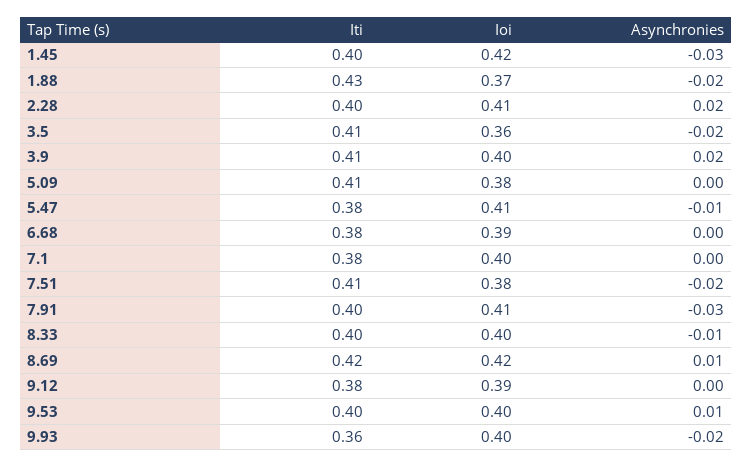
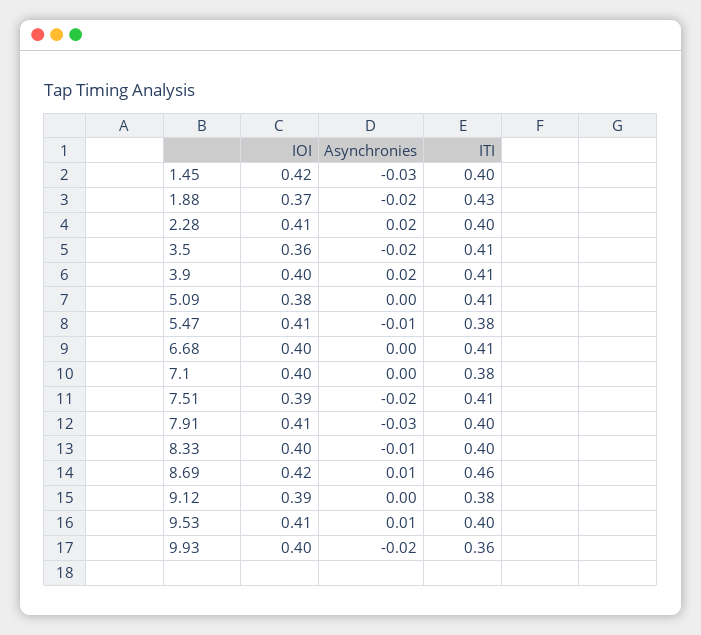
  {
    "Iti": {
      "1.45": 0.4,
      "1.88": 0.43,
      "2.28": 0.4,
      "3.5": 0.41,
      "3.9": 0.41,
      "5.09": 0.41,
      "5.47": 0.38,
-     "6.68": 0.38,
+     "6.68": 0.41,
      "7.1": 0.38,
      "7.51": 0.41,
      "7.91": 0.4,
      "8.33": 0.4,
-     "8.69": 0.42,
+     "8.69": 0.46,
      "9.12": 0.38,
      "9.53": 0.4,
      "9.93": 0.36
    },
    "Ioi": {
      "1.45": 0.42,
      "1.88": 0.37,
      "2.28": 0.41,
      "3.5": 0.36,
      "3.9": 0.4,
      "5.09": 0.38,
      "5.47": 0.41,
-     "6.68": 0.39,
+     "6.68": 0.4,
      "7.1": 0.4,
-     "7.51": 0.38,
+     "7.51": 0.39,
      "7.91": 0.41,
      "8.33": 0.4,
      "8.69": 0.42,
      "9.12": 0.39,
-     "9.53": 0.4,
+     "9.53": 0.41,
      "9.93": 0.4
    },
    "Asynchronies": {
      "1.45": -0.03,
      "1.88": -0.02,
      "2.28": 0.02,
      "3.5": -0.02,
      "3.9": 0.02,
      "5.09": 0,
      "5.47": -0.01,
      "6.68": 0,
      "7.1": 0,
      "7.51": -0.02,
      "7.91": -0.03,
      "8.33": -0.01,
      "8.69": 0.01,
      "9.12": 0,
      "9.53": 0.01,
      "9.93": -0.02
    }
  }

